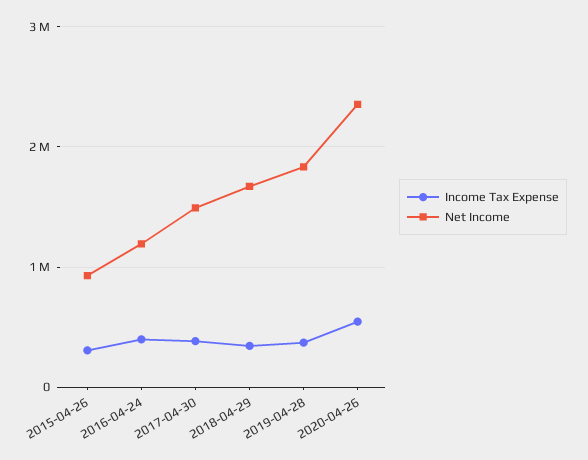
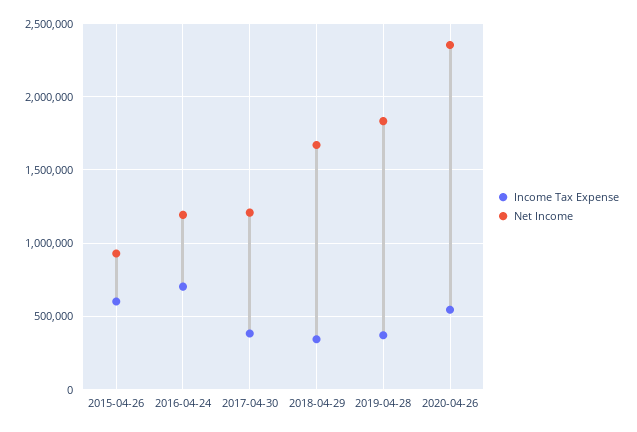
  {
    "Income Tax Expense": {
-     "2015-04-26": 300000,
+     "2015-04-26": 600000,
-     "2016-04-24": 400000,
+     "2016-04-24": 700000,
      "2017-04-30": 400000,
      "2018-04-29": 350000,
      "2019-04-28": 350000,
      "2020-04-26": 550000
    },
    "Net Income": {
      "2015-04-26": 950000,
      "2016-04-24": 1200000,
-     "2017-04-30": 1500000,
+     "2017-04-30": 1200000,
      "2018-04-29": 1650000,
      "2019-04-28": 1850000,
      "2020-04-26": 2350000
    }
  }

